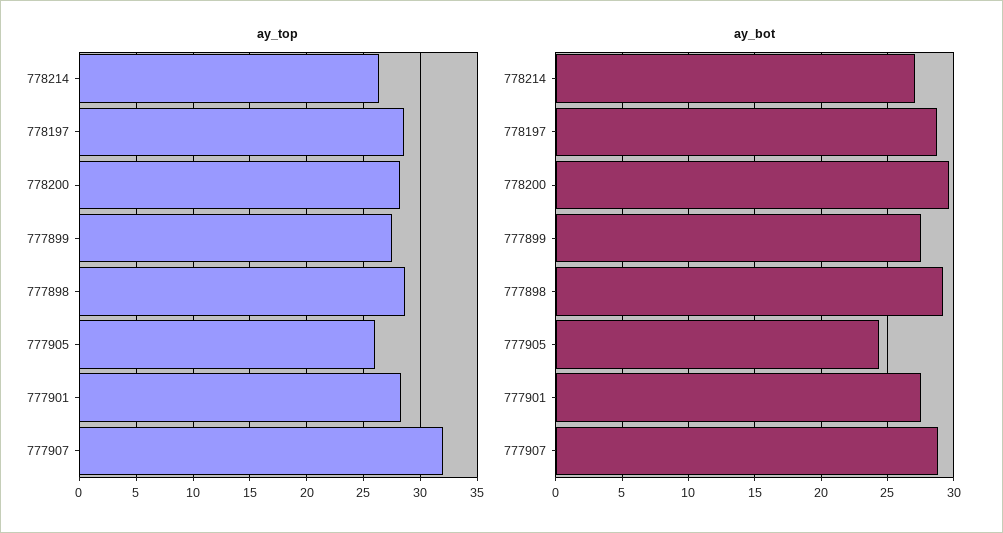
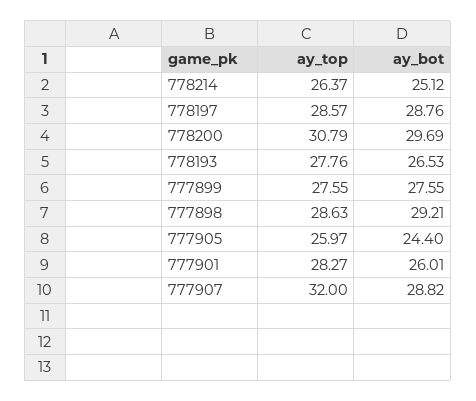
  {
    "ay_top": {
      "778214": 26.37,
      "778197": 28.57,
-     "778200": 28,
+     "778200": 30.79,
      "777899": 27.55,
      "777898": 28.63,
      "777905": 25.97,
      "777901": 28.27,
-     "777907": 32
+     "777907": 32,
+     "778193": 27.76
    },
    "ay_bot": {
-     "778214": 27,
+     "778214": 25.12,
      "778197": 28.76,
      "778200": 29.69,
      "777899": 27.55,
      "777898": 29.21,
      "777905": 24.4,
-     "777901": 27.5,
+     "777901": 26.01,
-     "777907": 28.82
+     "777907": 28.82,
+     "778193": 26.53
    }
  }

